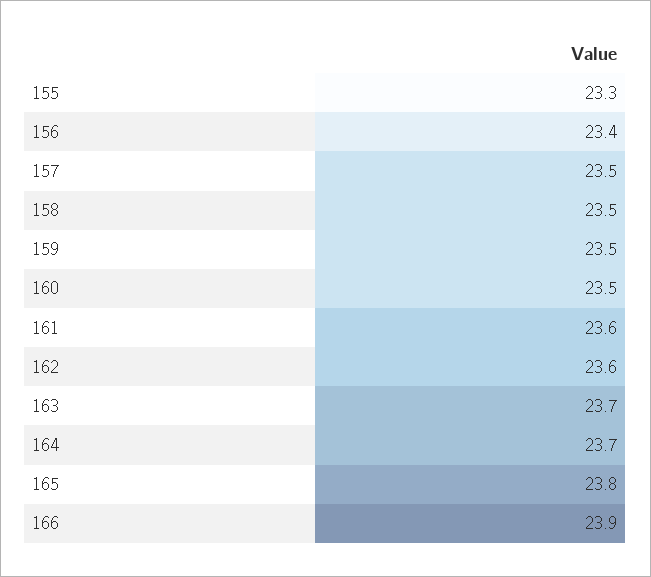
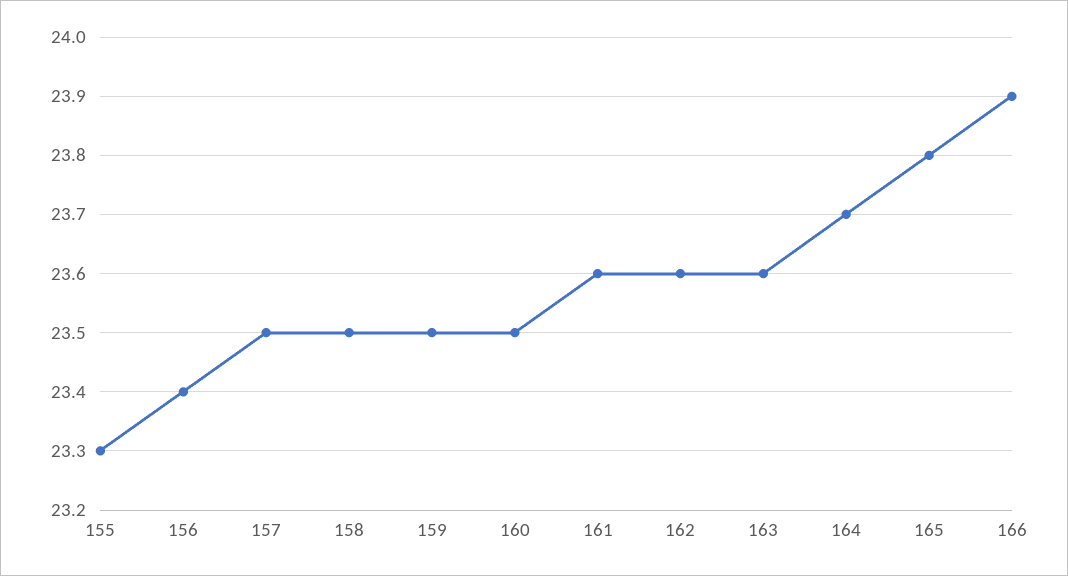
  {
    "155": 23.3,
    "156": 23.4,
    "157": 23.5,
    "158": 23.5,
    "159": 23.5,
    "160": 23.5,
    "161": 23.6,
    "162": 23.6,
-   "163": 23.7,
+   "163": 23.6,
    "164": 23.7,
    "165": 23.8,
    "166": 23.9
  }

